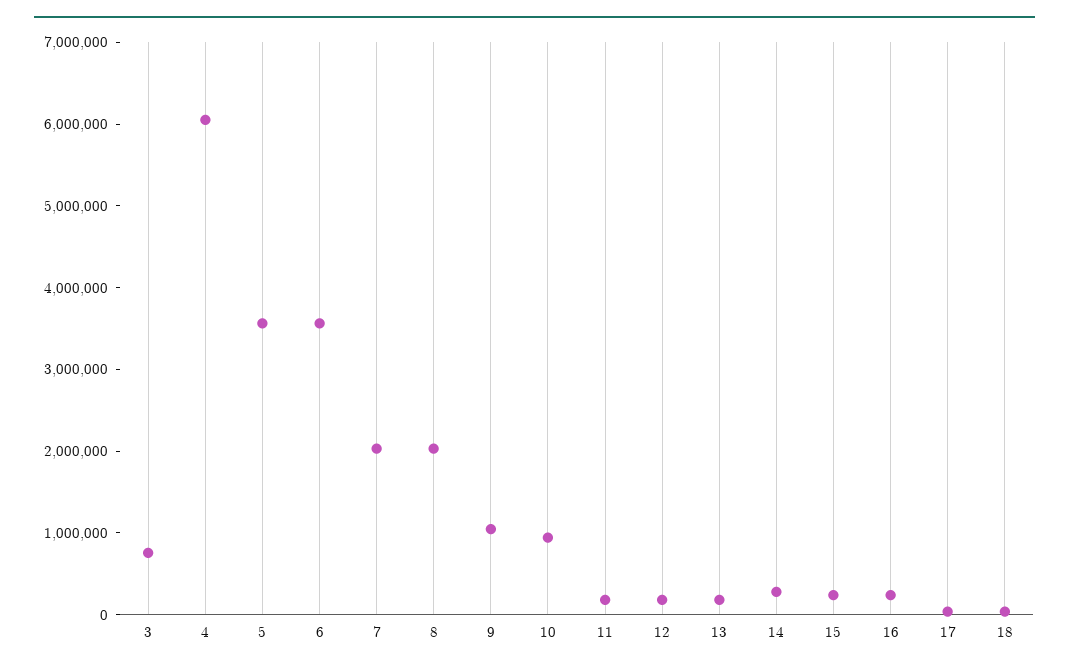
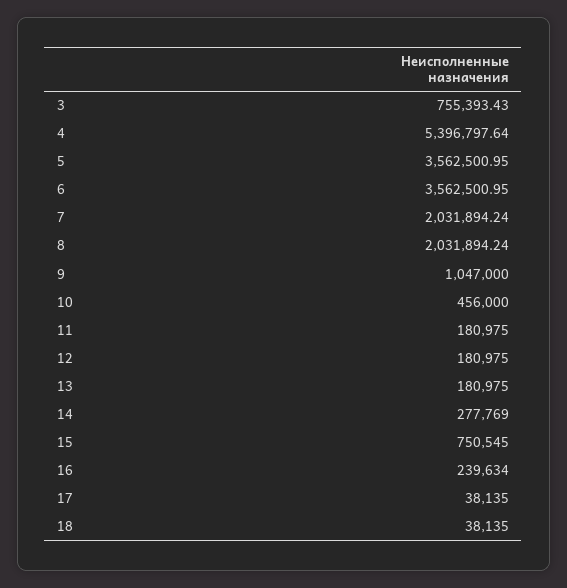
  {
    "3": 755393.43,
-   "4": 6000000,
+   "4": 5396797.64,
    "5": 3562500.95,
    "6": 3562500.95,
    "7": 2031894.24,
    "8": 2031894.24,
    "9": 1047000,
-   "10": 1000000,
+   "10": 456000,
    "11": 180975,
    "12": 180975,
    "13": 180975,
    "14": 277769,
-   "15": 200000,
+   "15": 750545,
    "16": 239634,
    "17": 38135,
    "18": 38135
  }

